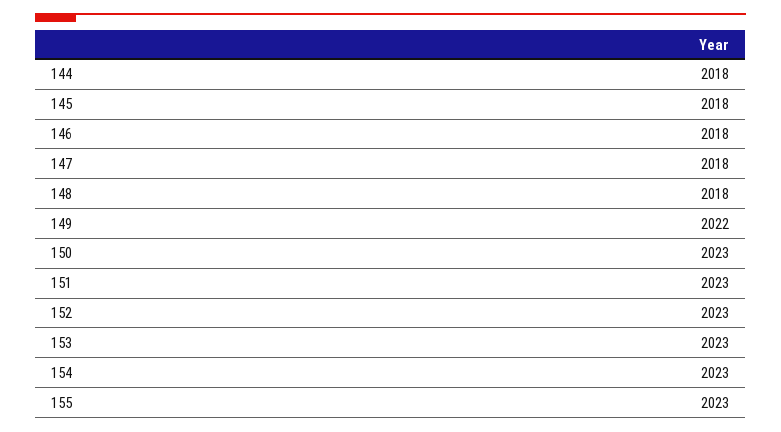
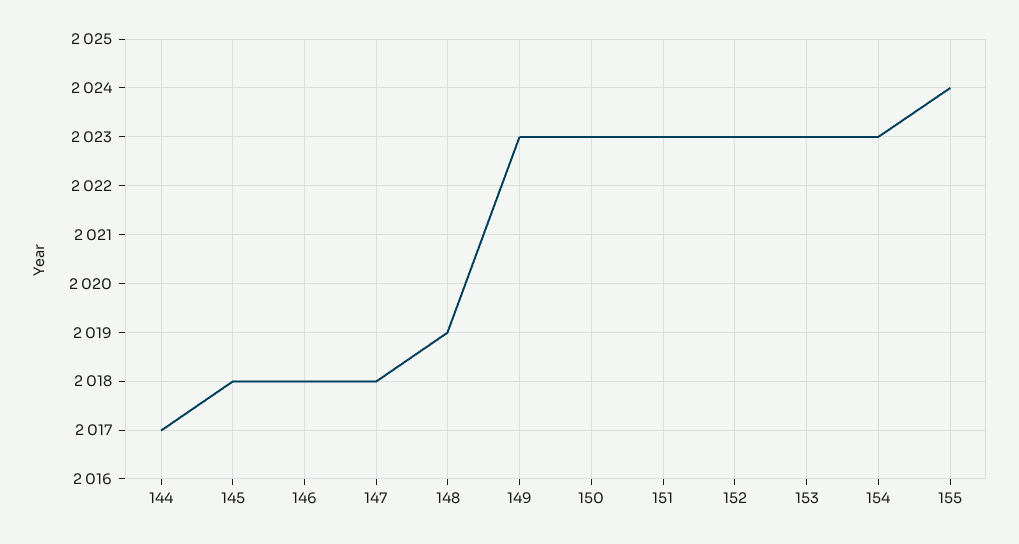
  {
-   "144": 2018,
+   "144": 2017,
    "145": 2018,
    "146": 2018,
    "147": 2018,
-   "148": 2018,
+   "148": 2019,
-   "149": 2022,
+   "149": 2023,
    "150": 2023,
    "151": 2023,
    "152": 2023,
    "153": 2023,
    "154": 2023,
-   "155": 2023
+   "155": 2024
  }

